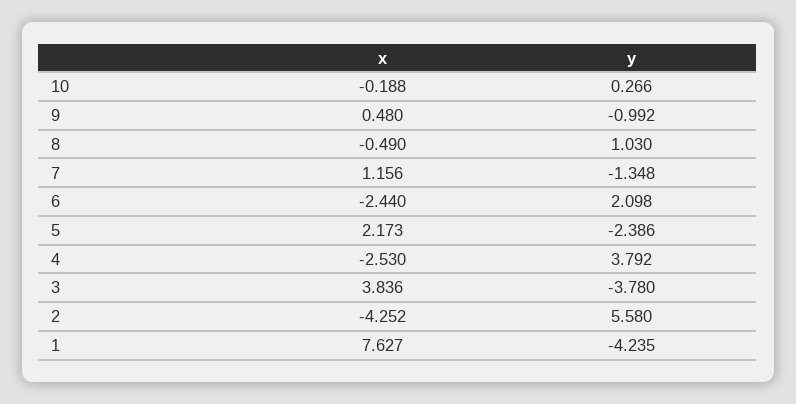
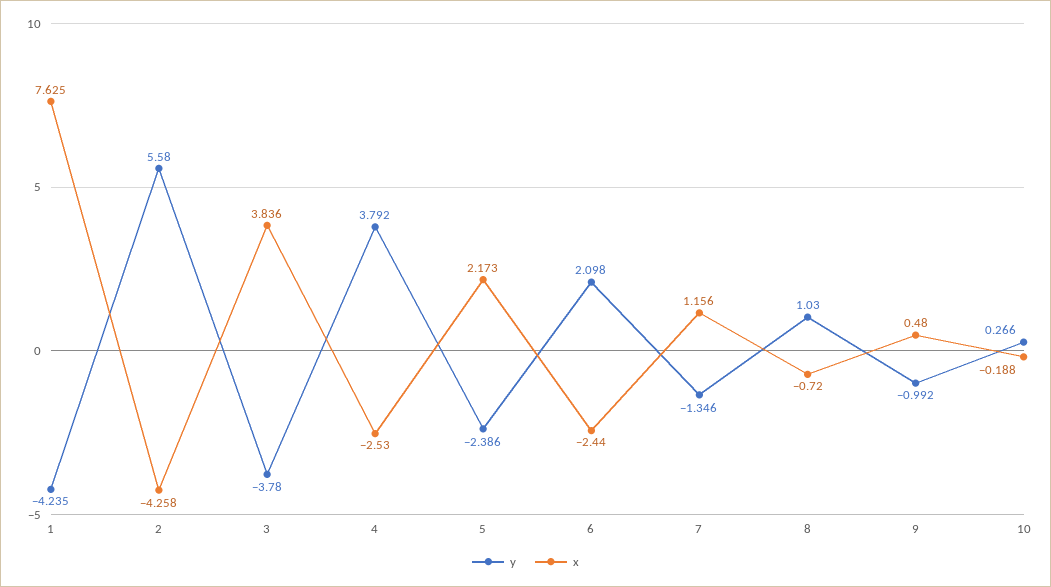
  {
    "x": {
      "10": -0.188,
      "9": 0.48,
-     "8": -0.49,
+     "8": -0.72,
      "7": 1.156,
      "6": -2.44,
      "5": 2.173,
      "4": -2.53,
      "3": 3.836,
-     "2": -4.252,
+     "2": -4.258,
-     "1": 7.627
+     "1": 7.625
    },
    "y": {
      "10": 0.266,
      "9": -0.992,
      "8": 1.03,
-     "7": -1.348,
+     "7": -1.346,
      "6": 2.098,
      "5": -2.386,
      "4": 3.792,
      "3": -3.78,
      "2": 5.58,
      "1": -4.235
    }
  }

